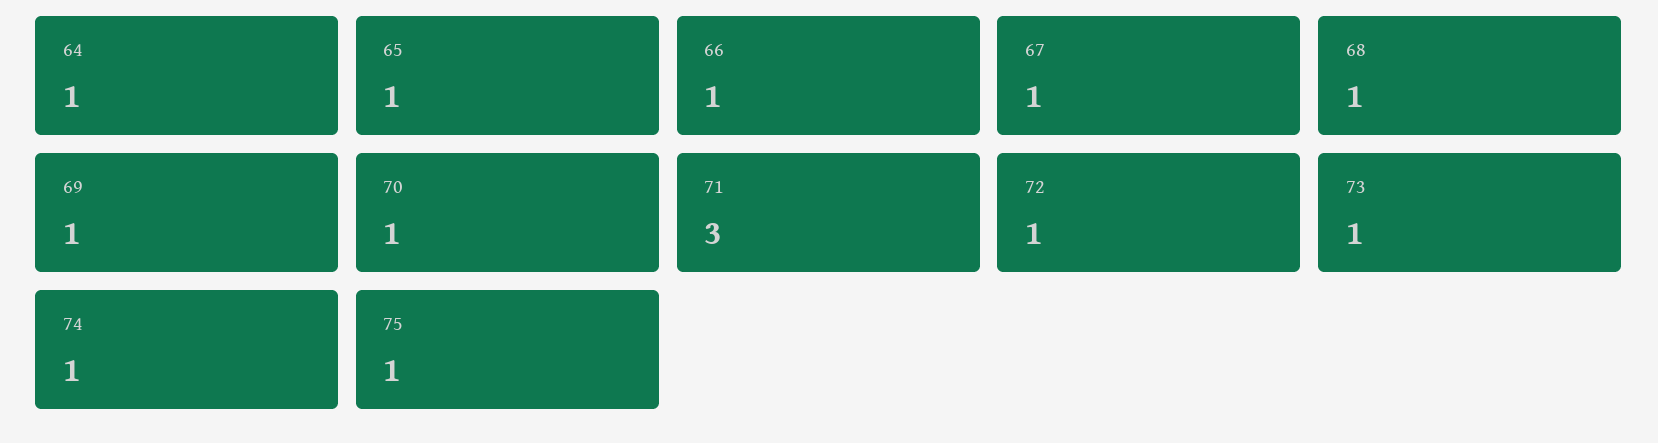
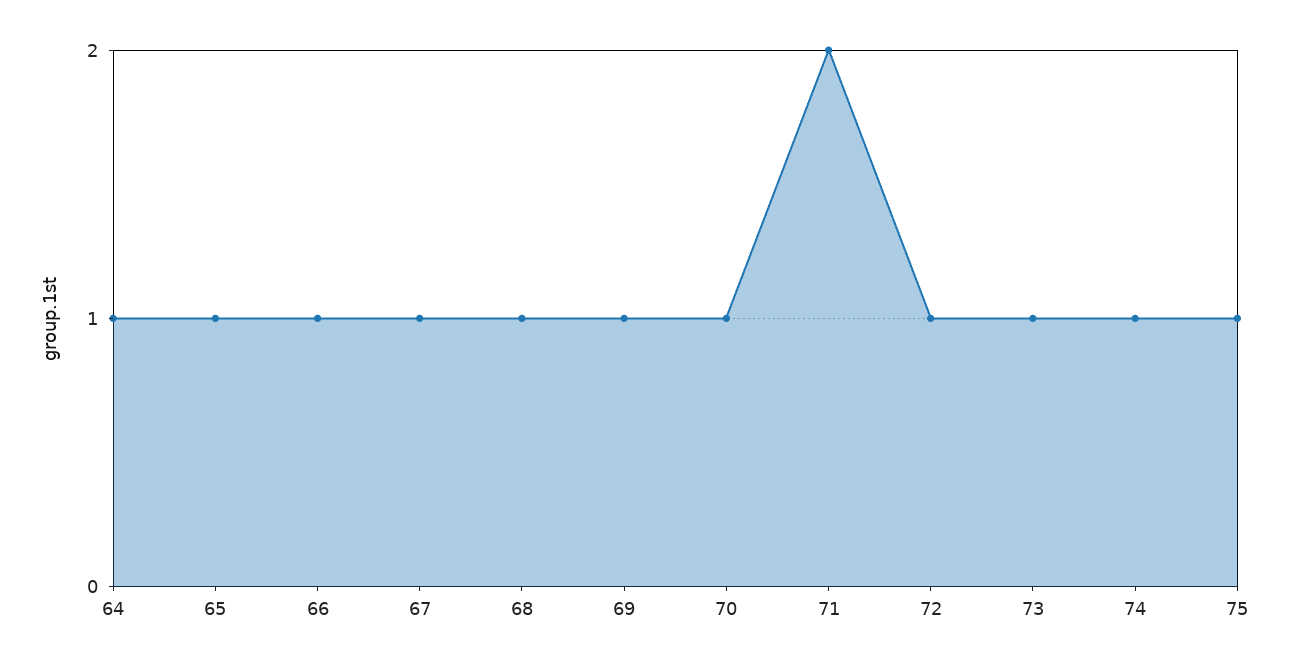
  {
    "64": 1,
    "65": 1,
    "66": 1,
    "67": 1,
    "68": 1,
    "69": 1,
    "70": 1,
-   "71": 3,
+   "71": 2,
    "72": 1,
    "73": 1,
    "74": 1,
    "75": 1
  }

